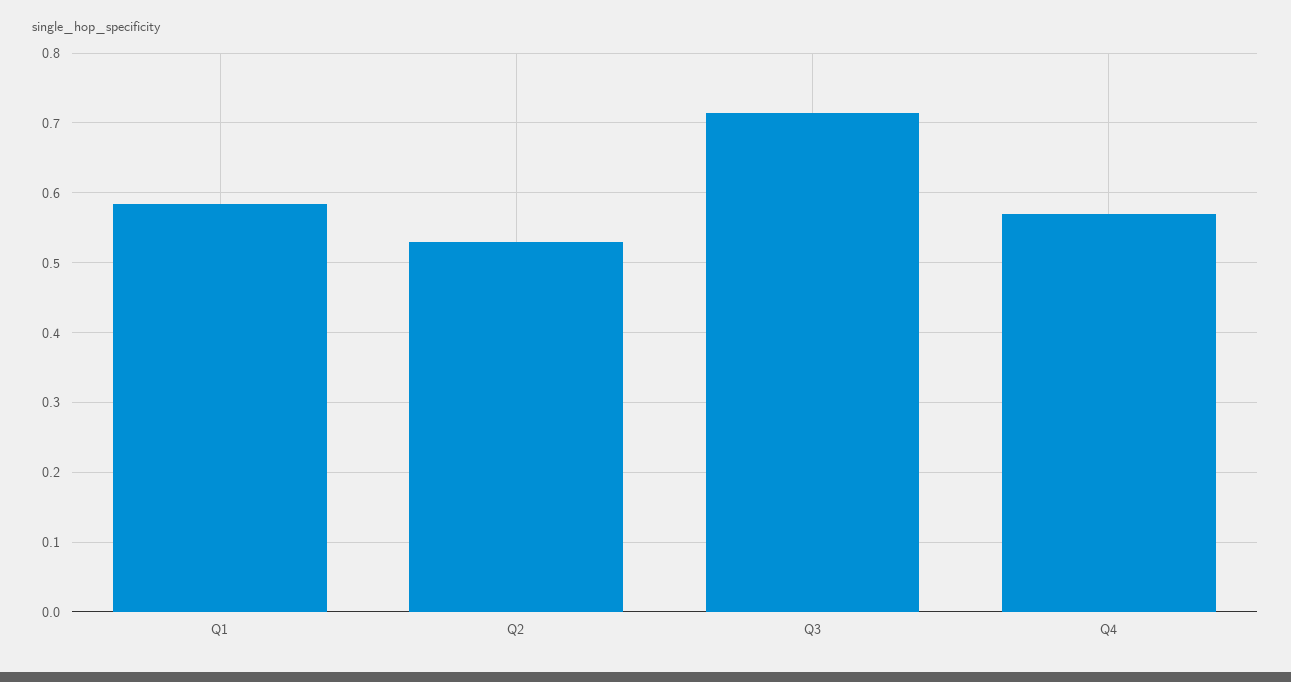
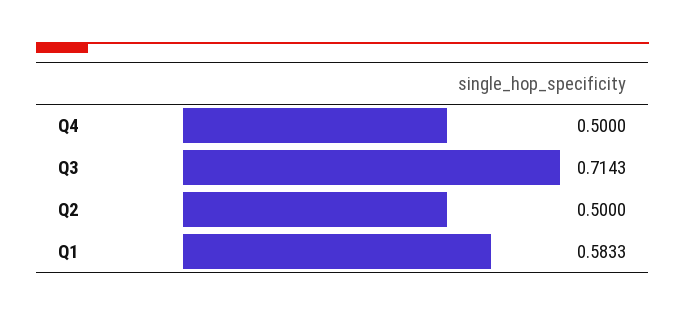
  {
    "Q1": 0.5833,
-   "Q2": 0.53,
+   "Q2": 0.5,
    "Q3": 0.7143,
-   "Q4": 0.57
+   "Q4": 0.5
  }

